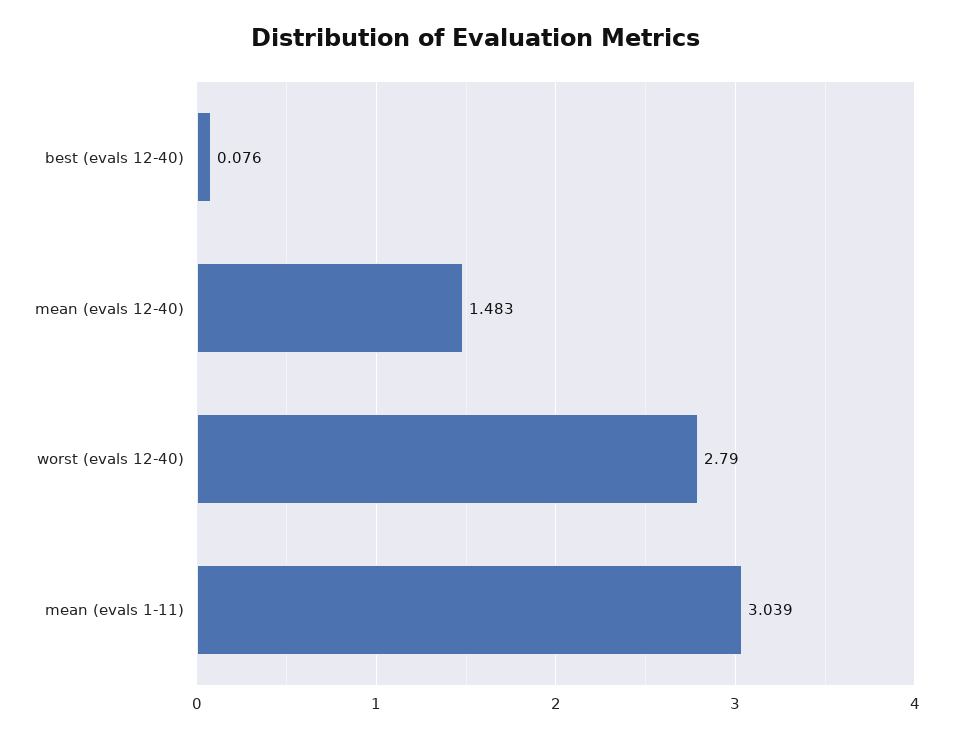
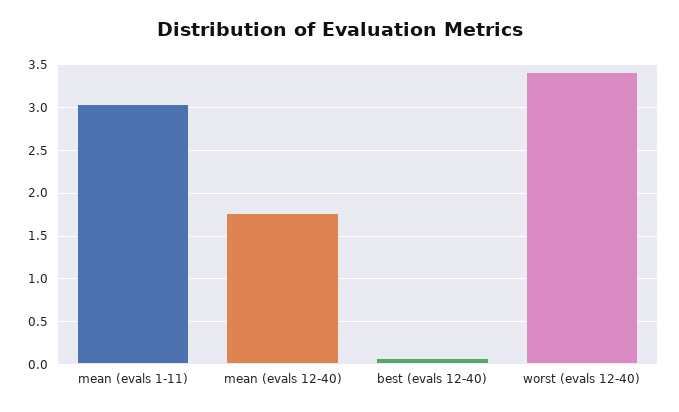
  {
    "best (evals 12-40)": 0.076,
-   "mean (evals 12-40)": 1.483,
+   "mean (evals 12-40)": 1.8,
-   "worst (evals 12-40)": 2.79,
+   "worst (evals 12-40)": 3.4,
    "mean (evals 1-11)": 3.039
  }

